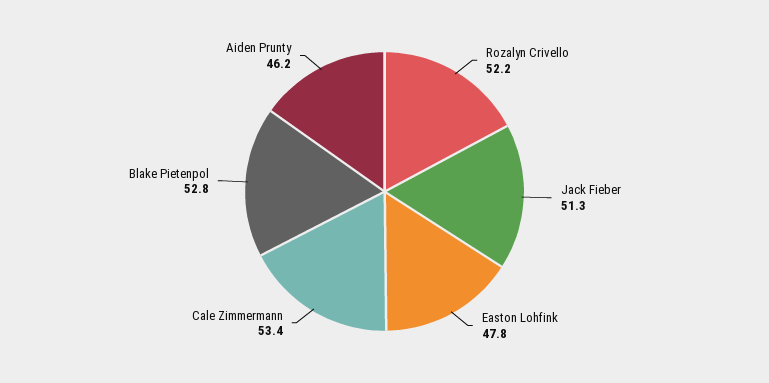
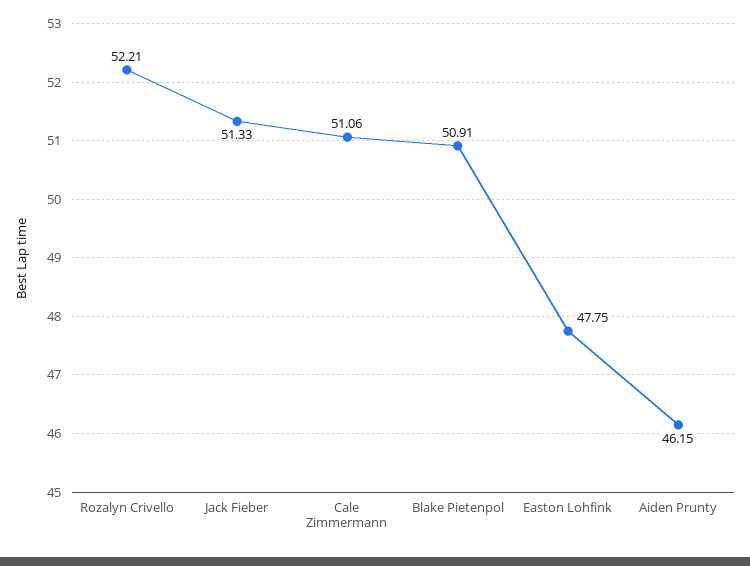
  {
    "Rozalyn Crivello": 52.21,
    "Jack Fieber": 51.33,
    "Easton Lohfink": 47.75,
-   "Cale Zimmermann": 53.4,
+   "Cale Zimmermann": 51.06,
-   "Blake Pietenpol": 52.8,
+   "Blake Pietenpol": 50.91,
    "Aiden Prunty": 46.15
  }

